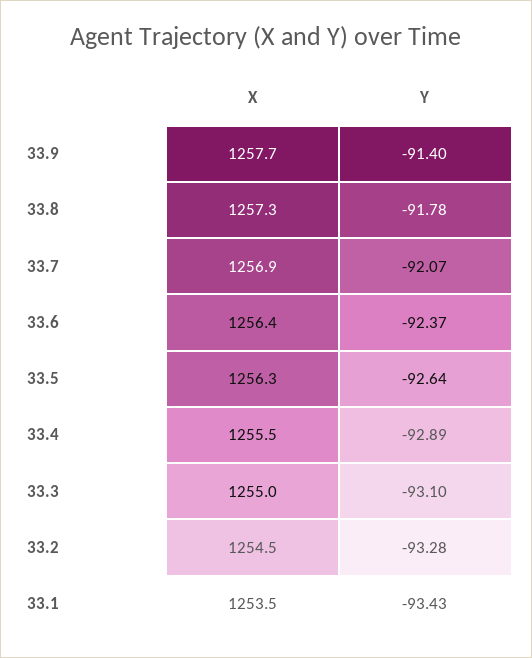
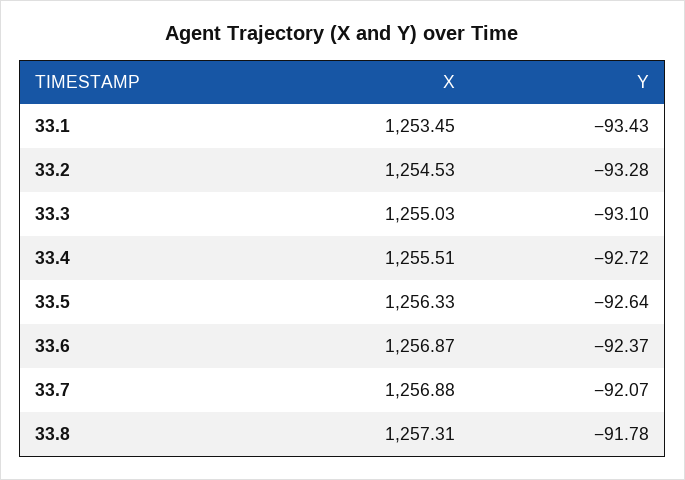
  {
    "X": {
-     "33.9": 1257.7,
      "33.8": 1257.31,
      "33.7": 1256.88,
-     "33.6": 1256.4,
+     "33.6": 1256.87,
      "33.5": 1256.33,
      "33.4": 1255.51,
      "33.3": 1255.03,
      "33.2": 1254.53,
      "33.1": 1253.45
    },
    "Y": {
-     "33.9": -91.4,
      "33.8": -91.78,
      "33.7": -92.07,
      "33.6": -92.37,
      "33.5": -92.64,
-     "33.4": -92.89,
+     "33.4": -92.72,
      "33.3": -93.1,
      "33.2": -93.28,
      "33.1": -93.43
    }
  }

